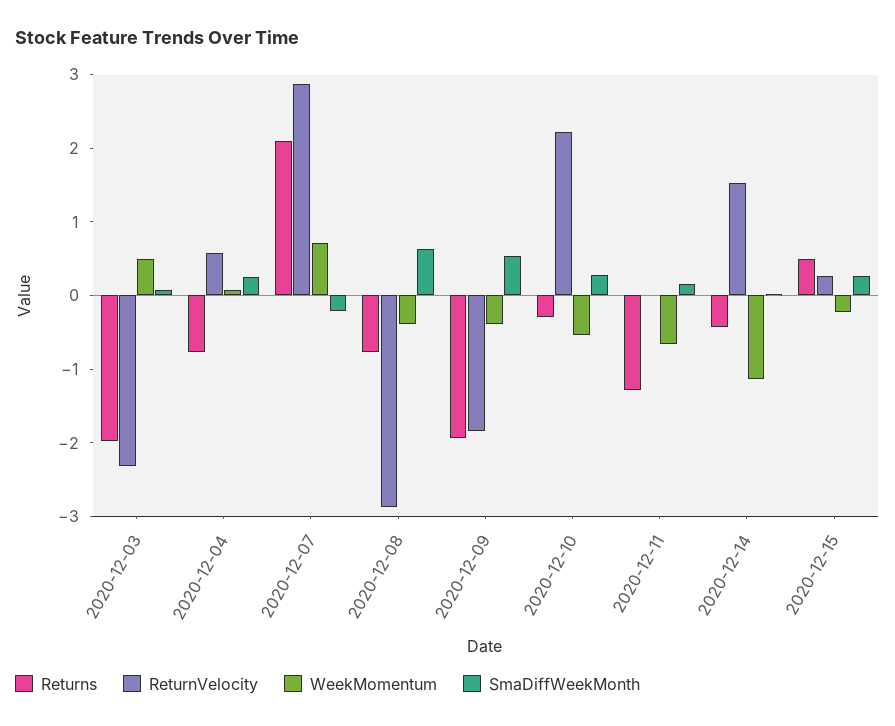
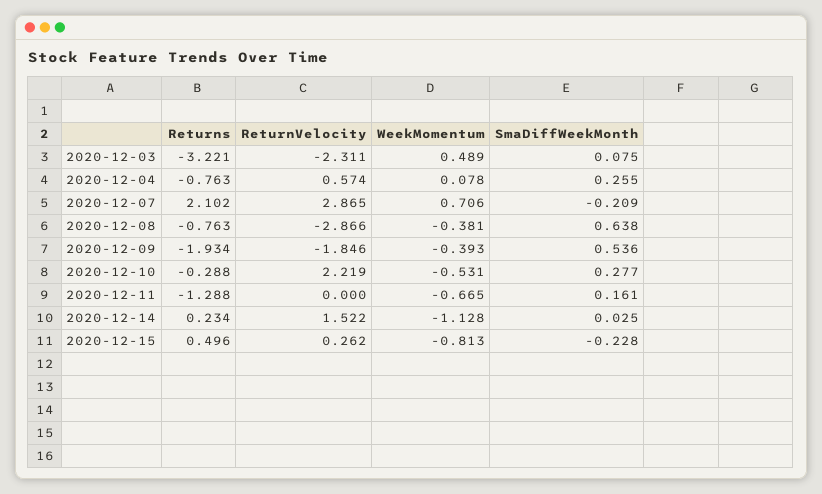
  {
    "Returns": {
-     "2020-12-03": -2,
+     "2020-12-03": -3.221,
      "2020-12-04": -0.763,
      "2020-12-07": 2.102,
      "2020-12-08": -0.763,
      "2020-12-09": -1.934,
      "2020-12-10": -0.288,
      "2020-12-11": -1.288,
-     "2020-12-14": -0.4,
+     "2020-12-14": 0.234,
      "2020-12-15": 0.496
    },
    "ReturnVelocity": {
      "2020-12-03": -2.311,
      "2020-12-04": 0.574,
      "2020-12-07": 2.865,
      "2020-12-08": -2.866,
      "2020-12-09": -1.846,
      "2020-12-10": 2.219,
      "2020-12-11": 0,
      "2020-12-14": 1.522,
      "2020-12-15": 0.262
    },
    "WeekMomentum": {
      "2020-12-03": 0.489,
      "2020-12-04": 0.078,
      "2020-12-07": 0.706,
      "2020-12-08": -0.381,
      "2020-12-09": -0.393,
      "2020-12-10": -0.531,
      "2020-12-11": -0.665,
      "2020-12-14": -1.128,
-     "2020-12-15": -0.2
+     "2020-12-15": -0.813
    },
    "SmaDiffWeekMonth": {
      "2020-12-03": 0.075,
      "2020-12-04": 0.255,
      "2020-12-07": -0.209,
      "2020-12-08": 0.638,
      "2020-12-09": 0.536,
      "2020-12-10": 0.277,
      "2020-12-11": 0.161,
      "2020-12-14": 0.025,
-     "2020-12-15": 0.2
+     "2020-12-15": -0.228
    }
  }

